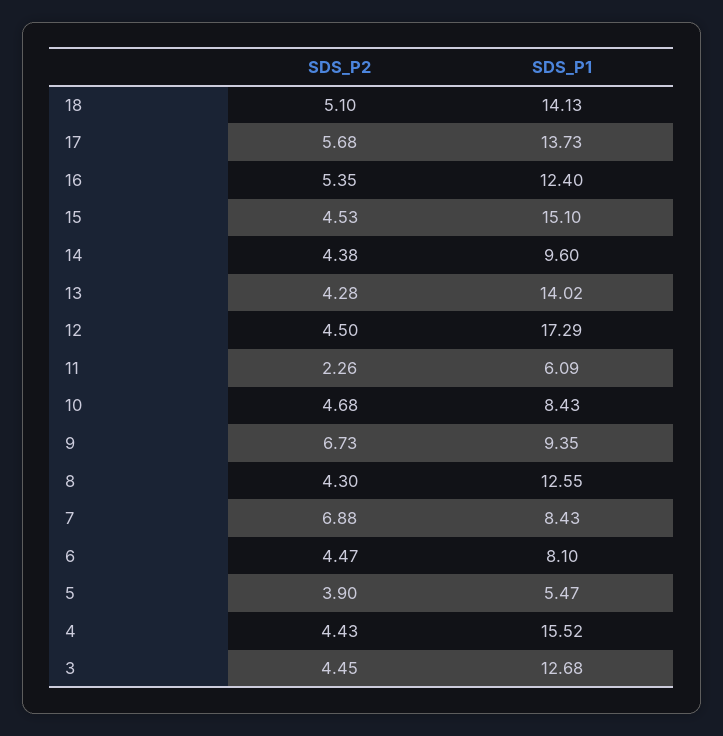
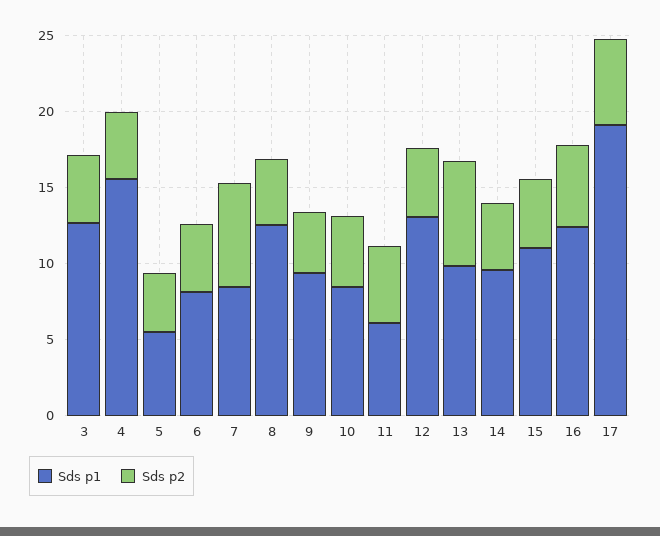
  {
    "SDS_P2": {
-     "18": 5.1,
      "17": 5.68,
      "16": 5.35,
      "15": 4.53,
      "14": 4.38,
-     "13": 4.28,
+     "13": 7,
      "12": 4.5,
-     "11": 2.26,
+     "11": 5,
      "10": 4.68,
-     "9": 6.73,
+     "9": 4,
      "8": 4.3,
      "7": 6.88,
      "6": 4.47,
      "5": 3.9,
      "4": 4.43,
      "3": 4.45
    },
    "SDS_P1": {
-     "18": 14.13,
-     "17": 13.73,
+     "17": 19,
      "16": 12.4,
-     "15": 15.1,
+     "15": 11,
      "14": 9.6,
-     "13": 14.02,
+     "13": 10,
-     "12": 17.29,
+     "12": 13,
      "11": 6.09,
      "10": 8.43,
      "9": 9.35,
      "8": 12.55,
      "7": 8.43,
      "6": 8.1,
      "5": 5.47,
      "4": 15.52,
      "3": 12.68
    }
  }

